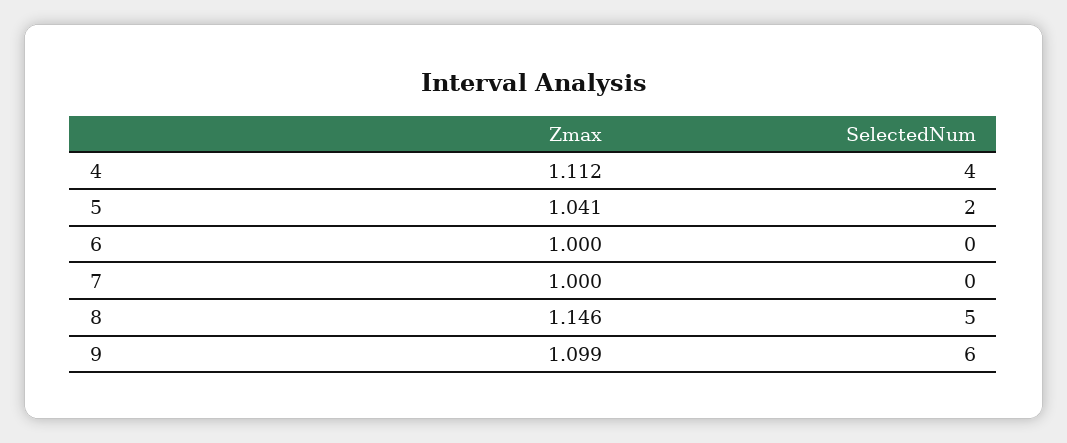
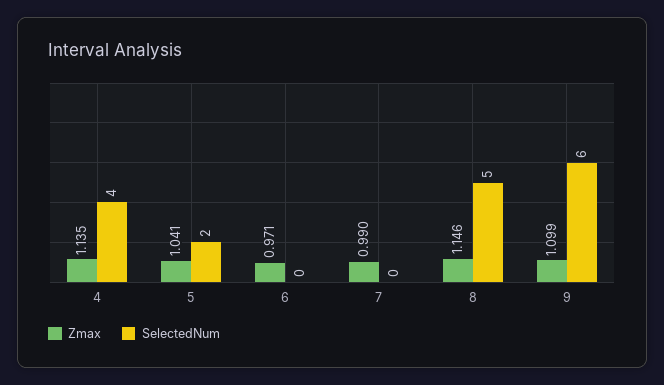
  {
    "Zmax": {
-     "4": 1.112,
+     "4": 1.135,
      "5": 1.041,
-     "6": 1,
+     "6": 0.971,
-     "7": 1,
+     "7": 0.99,
      "8": 1.146,
      "9": 1.099
    },
    "SelectedNum": {
      "4": 4,
      "5": 2,
      "6": 0,
      "7": 0,
      "8": 5,
      "9": 6
    }
  }

